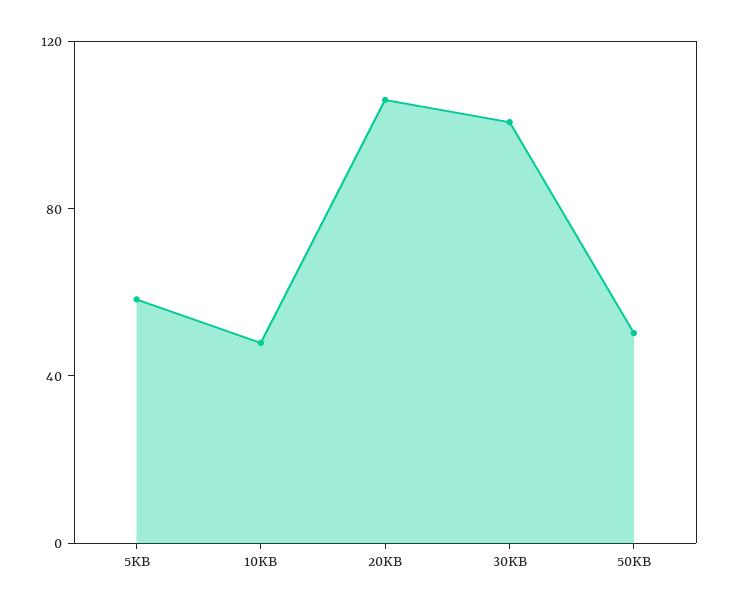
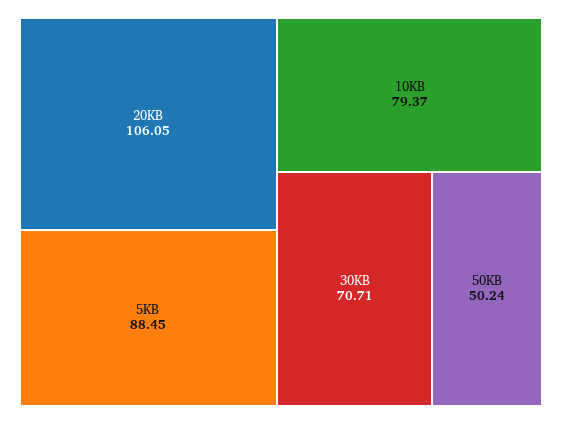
  {
-   "5KB": 60,
+   "5KB": 88.45,
-   "10KB": 50,
+   "10KB": 79.37,
    "20KB": 106.05,
-   "30KB": 100,
+   "30KB": 70.71,
    "50KB": 50.24
  }

